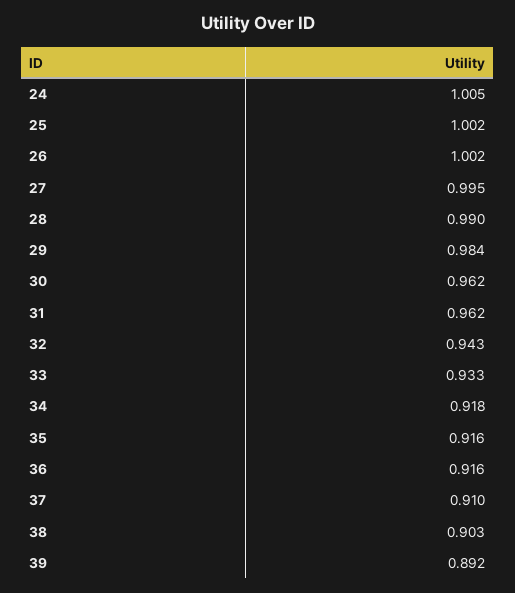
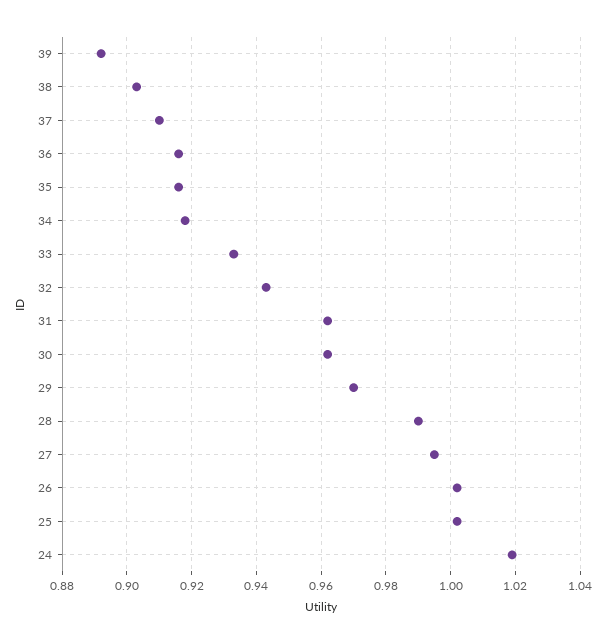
  {
-   "24": 1.005,
+   "24": 1.02,
    "25": 1.002,
    "26": 1.002,
    "27": 0.995,
    "28": 0.99,
-   "29": 0.984,
+   "29": 0.97,
    "30": 0.962,
    "31": 0.962,
    "32": 0.943,
    "33": 0.933,
    "34": 0.918,
    "35": 0.916,
    "36": 0.916,
    "37": 0.91,
    "38": 0.903,
    "39": 0.892
  }

